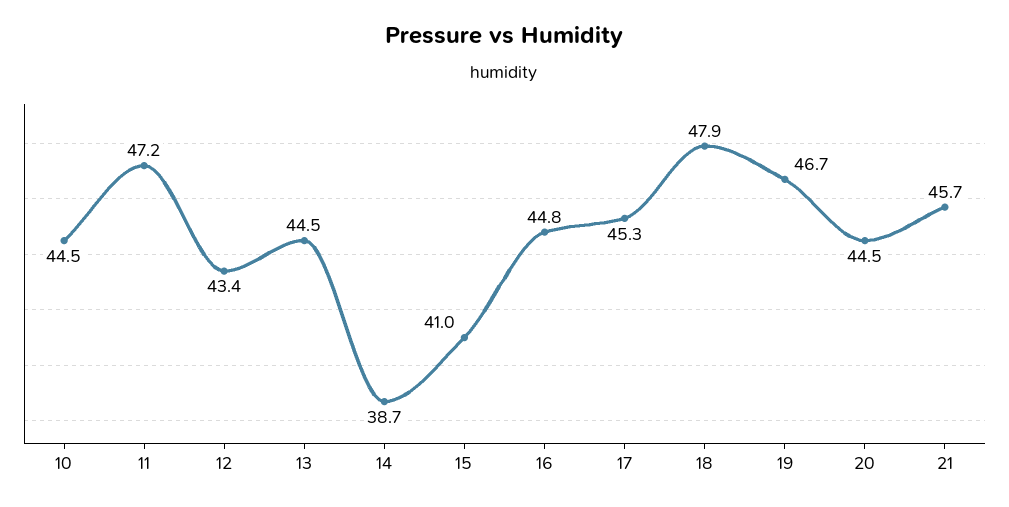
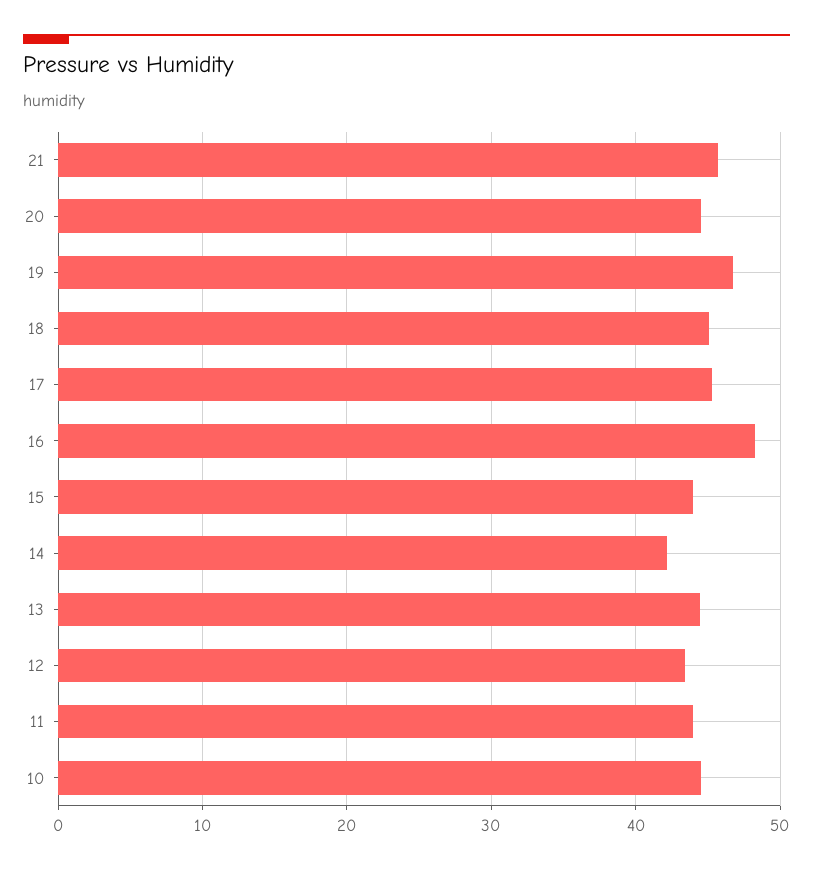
  {
    "10": 44.5,
-   "11": 47.2,
+   "11": 44,
    "12": 43.4,
    "13": 44.5,
-   "14": 38.7,
+   "14": 42,
-   "15": 41,
+   "15": 44,
-   "16": 44.8,
+   "16": 48,
    "17": 45.3,
-   "18": 47.9,
+   "18": 45,
    "19": 46.7,
    "20": 44.5,
    "21": 45.7
  }

